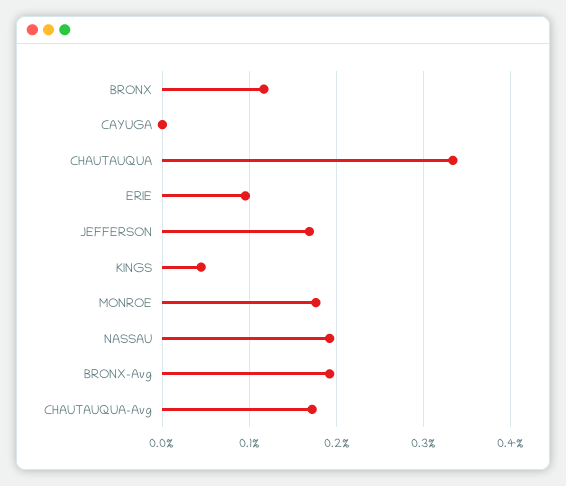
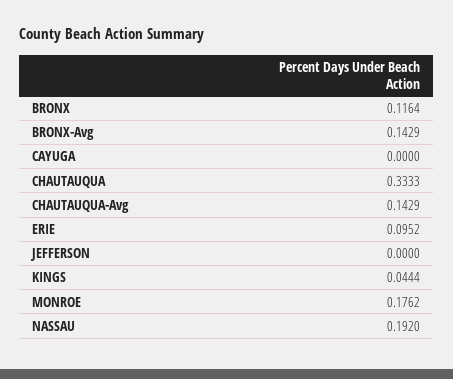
  {
    "BRONX": 0.1164,
    "CAYUGA": 0,
    "CHAUTAUQUA": 0.3333,
    "ERIE": 0.0952,
-   "JEFFERSON": 0.17,
+   "JEFFERSON": 0,
    "KINGS": 0.0444,
    "MONROE": 0.1762,
    "NASSAU": 0.192,
-   "BRONX-Avg": 0.19,
+   "BRONX-Avg": 0.1429,
-   "CHAUTAUQUA-Avg": 0.17
+   "CHAUTAUQUA-Avg": 0.1429
  }

